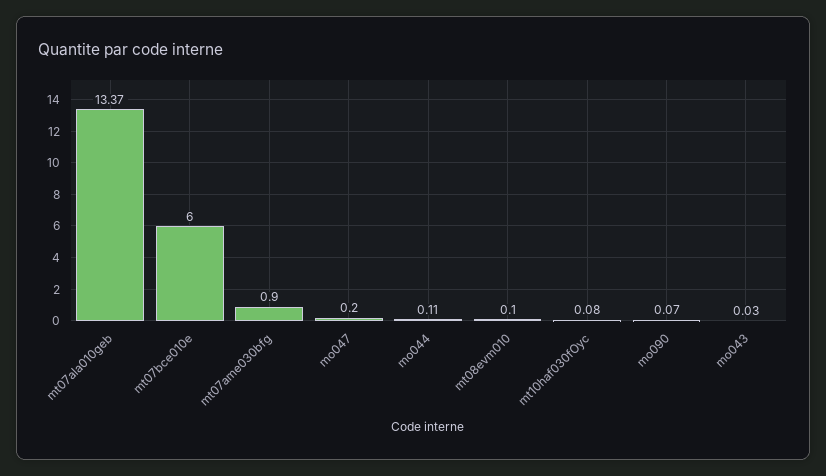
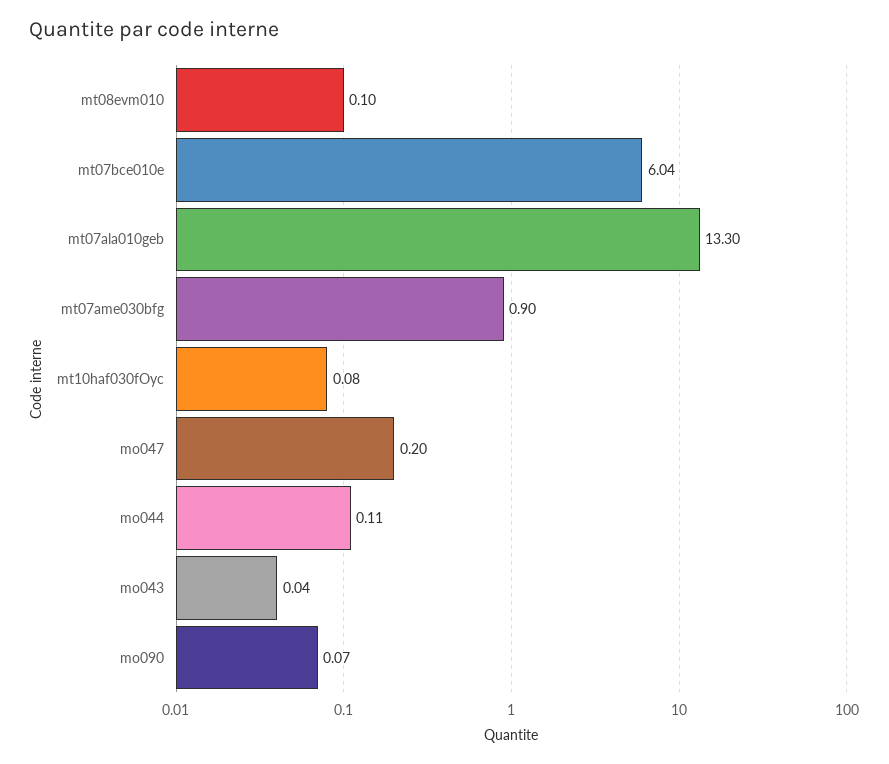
  {
-   "mt07ala010geb": 13.37,
+   "mt07ala010geb": 13.3,
-   "mt07bce010e": 6,
+   "mt07bce010e": 6.04,
    "mt07ame030bfg": 0.9,
    "mo047": 0.2,
    "mo044": 0.11,
    "mt08evm010": 0.1,
    "mt10haf030fOyc": 0.08,
    "mo090": 0.07,
-   "mo043": 0.03
+   "mo043": 0.04
  }

